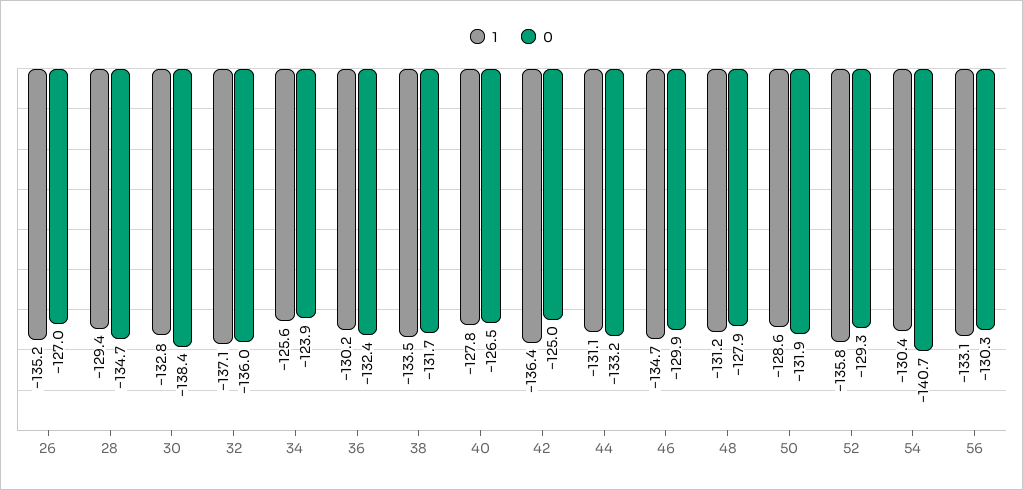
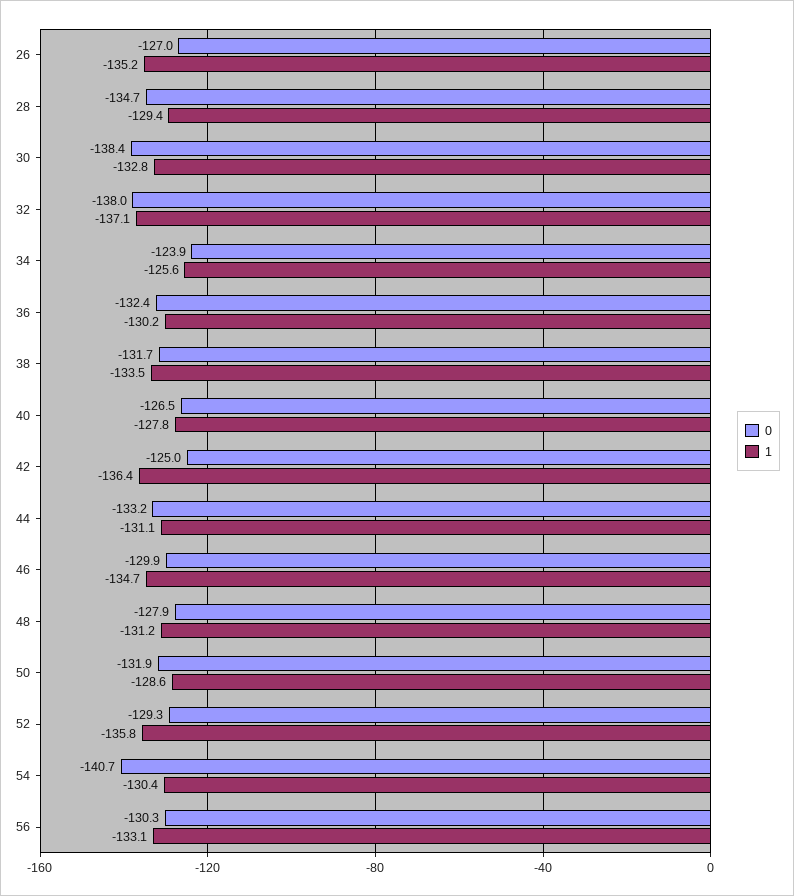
  {
    "1": {
      "26": -135.2,
      "28": -129.4,
      "30": -132.8,
      "32": -137.1,
      "34": -125.6,
      "36": -130.2,
      "38": -133.5,
      "40": -127.8,
      "42": -136.4,
      "44": -131.1,
      "46": -134.7,
      "48": -131.2,
      "50": -128.6,
      "52": -135.8,
      "54": -130.4,
      "56": -133.1
    },
    "0": {
      "26": -127,
      "28": -134.7,
      "30": -138.4,
-     "32": -136,
+     "32": -138,
      "34": -123.9,
      "36": -132.4,
      "38": -131.7,
      "40": -126.5,
      "42": -125,
      "44": -133.2,
      "46": -129.9,
      "48": -127.9,
      "50": -131.9,
      "52": -129.3,
      "54": -140.7,
      "56": -130.3
    }
  }

